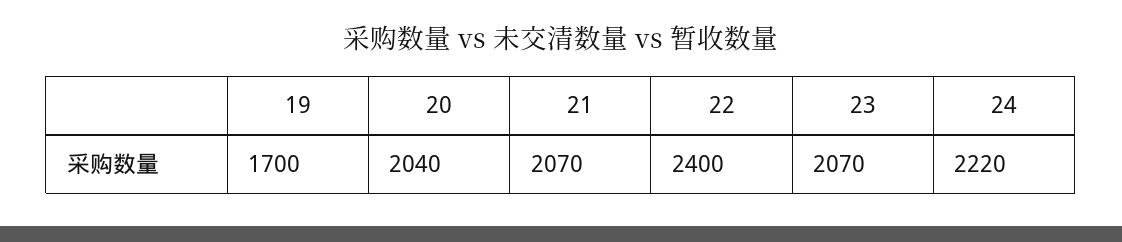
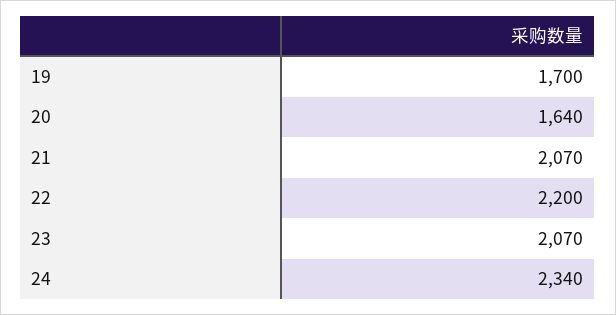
  {
    "19": 1700,
-   "20": 2040,
+   "20": 1640,
    "21": 2070,
-   "22": 2400,
+   "22": 2200,
    "23": 2070,
-   "24": 2220
+   "24": 2340
  }

